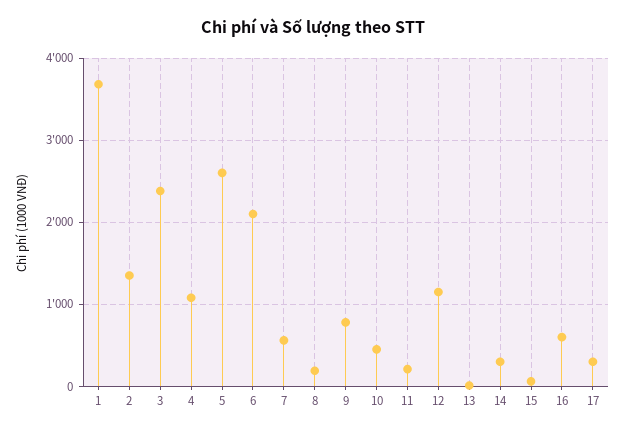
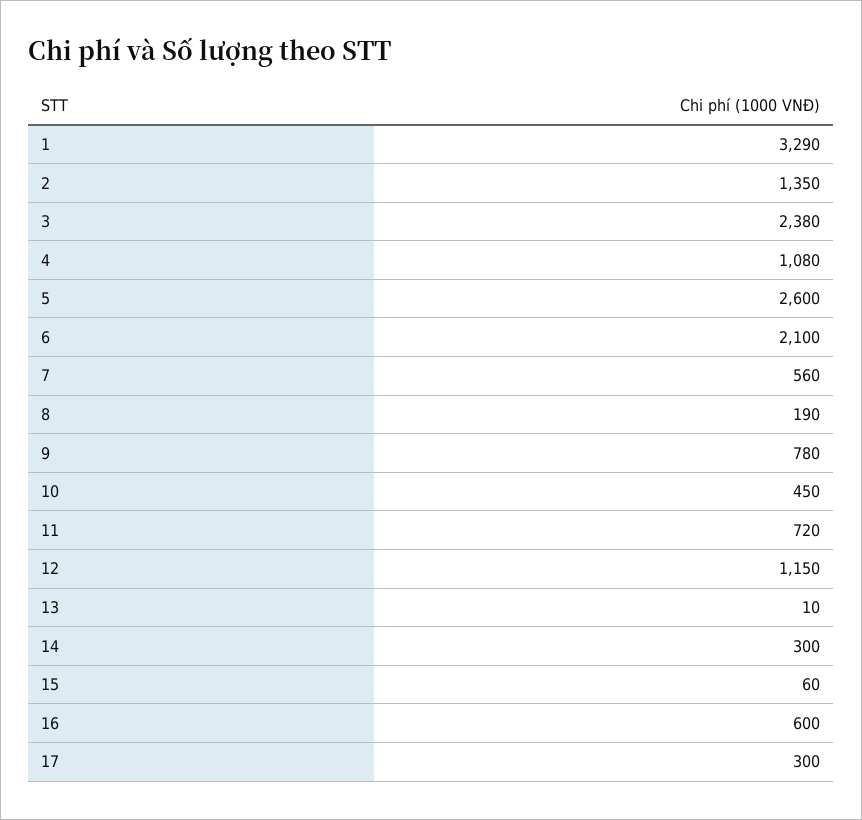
  {
-   "1": 3700,
+   "1": 3290,
    "2": 1350,
    "3": 2380,
    "4": 1080,
    "5": 2600,
    "6": 2100,
    "7": 560,
    "8": 190,
    "9": 780,
    "10": 450,
-   "11": 200,
+   "11": 720,
    "12": 1150,
    "13": 10,
    "14": 300,
    "15": 60,
    "16": 600,
    "17": 300
  }

